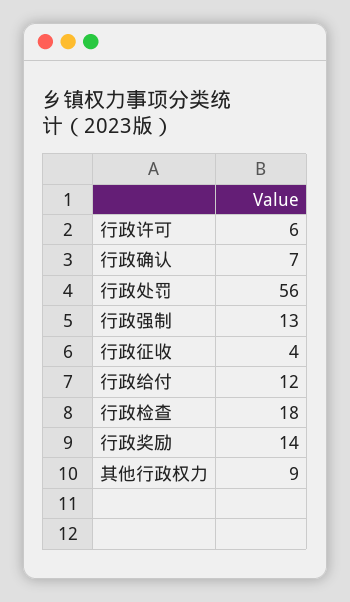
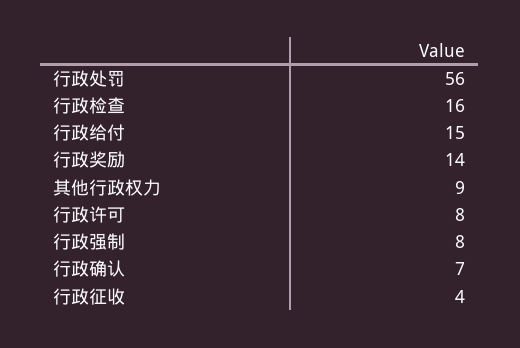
  {
-   "行政许可": 6,
+   "行政许可": 8,
    "行政确认": 7,
    "行政处罚": 56,
-   "行政强制": 13,
+   "行政强制": 8,
    "行政征收": 4,
-   "行政给付": 12,
+   "行政给付": 15,
-   "行政检查": 18,
+   "行政检查": 16,
    "行政奖励": 14,
    "其他行政权力": 9
  }

